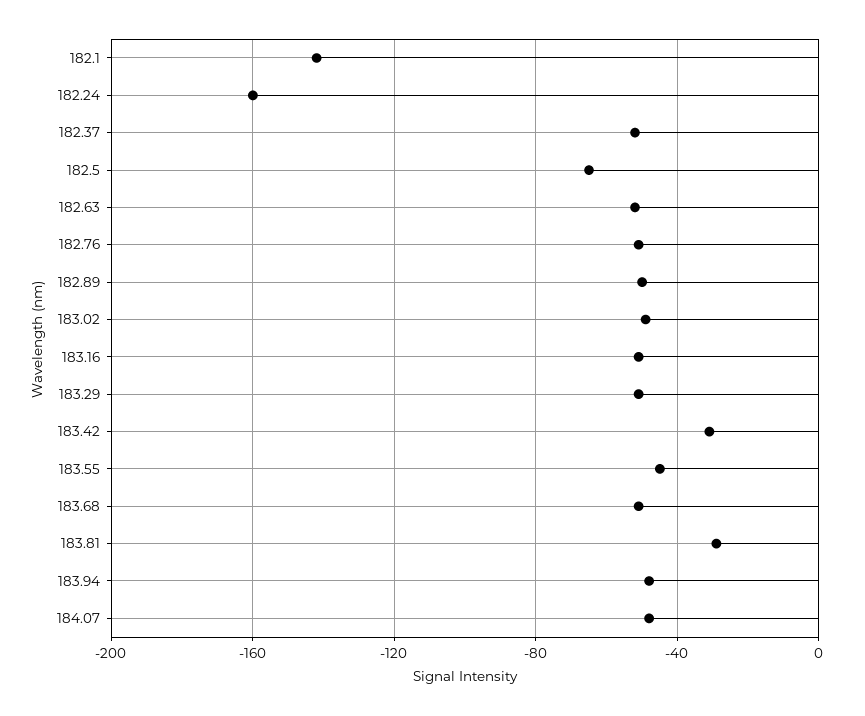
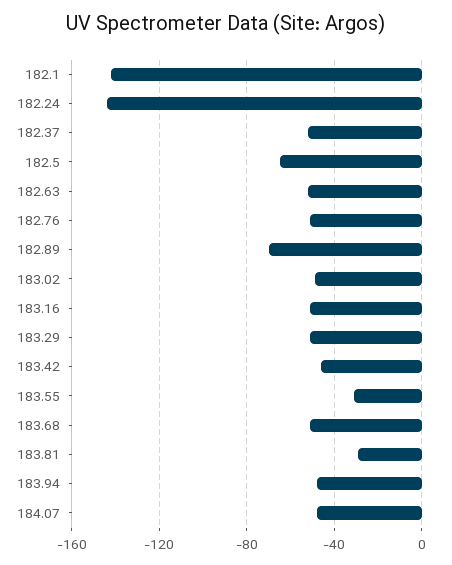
  {
    "182.1": -140,
-   "182.24": -160,
+   "182.24": -145,
    "182.37": -50,
    "182.5": -65,
    "182.63": -50,
    "182.76": -50,
-   "182.89": -50,
+   "182.89": -70,
    "183.02": -50,
    "183.16": -50,
    "183.29": -50,
-   "183.42": -30,
+   "183.42": -45,
-   "183.55": -45,
+   "183.55": -30,
    "183.68": -50,
    "183.81": -30,
    "183.94": -50,
    "184.07": -50
  }

